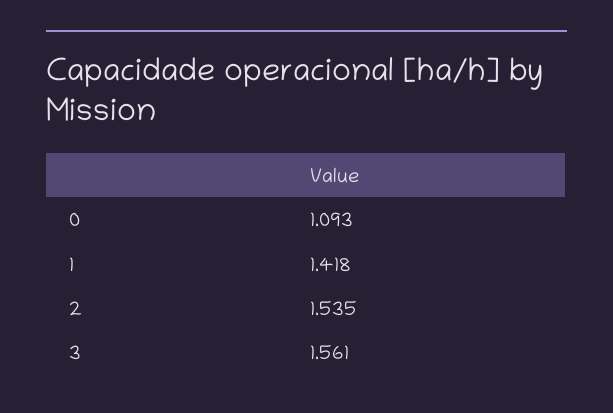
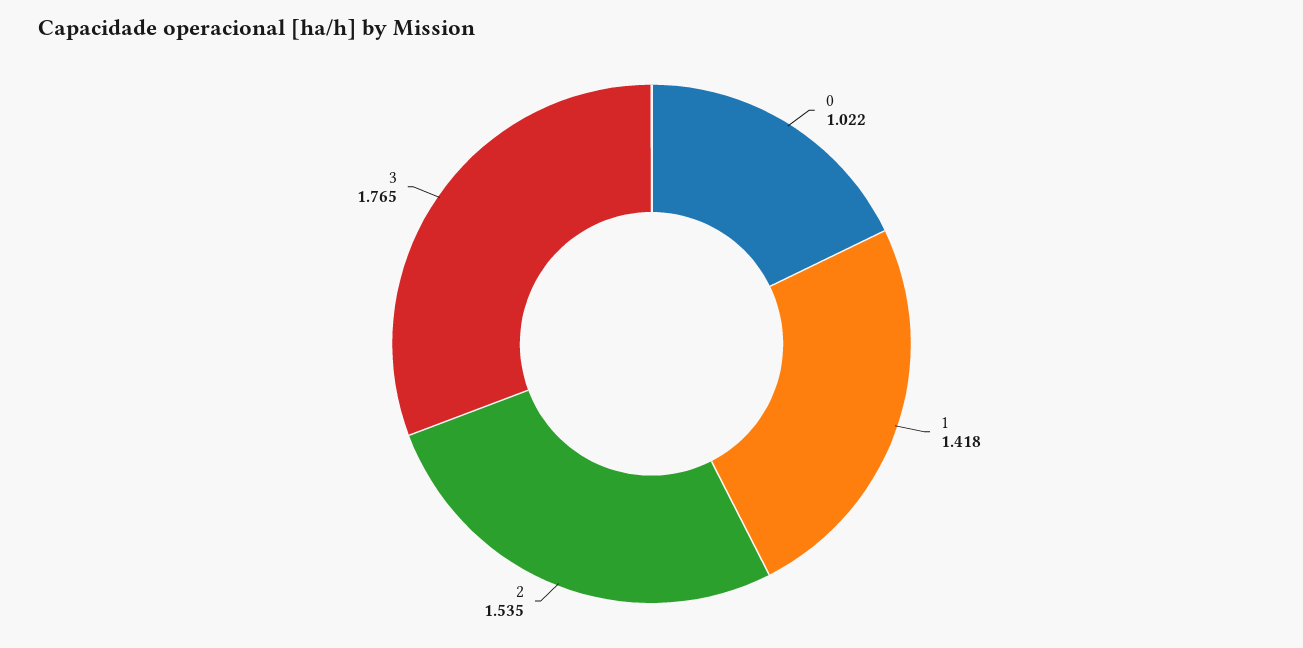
  {
-   "0": 1.093,
+   "0": 1.022,
    "1": 1.418,
    "2": 1.535,
-   "3": 1.561
+   "3": 1.765
  }

